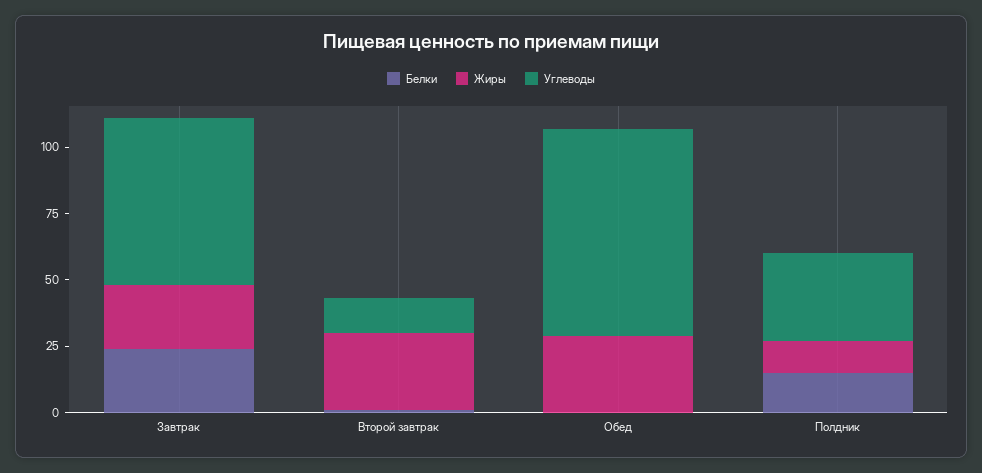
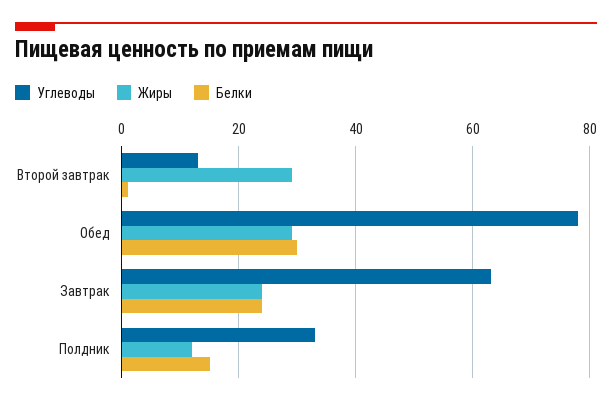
  {
    "Белки": {
      "Завтрак": 25,
      "Второй завтрак": 0,
-     "Обед": 0,
+     "Обед": 30,
      "Полдник": 15
    },
    "Жиры": {
      "Завтрак": 25,
      "Второй завтрак": 30,
      "Обед": 30,
      "Полдник": 10
    },
    "Углеводы": {
      "Завтрак": 65,
      "Второй завтрак": 15,
      "Обед": 80,
      "Полдник": 35
    }
  }

